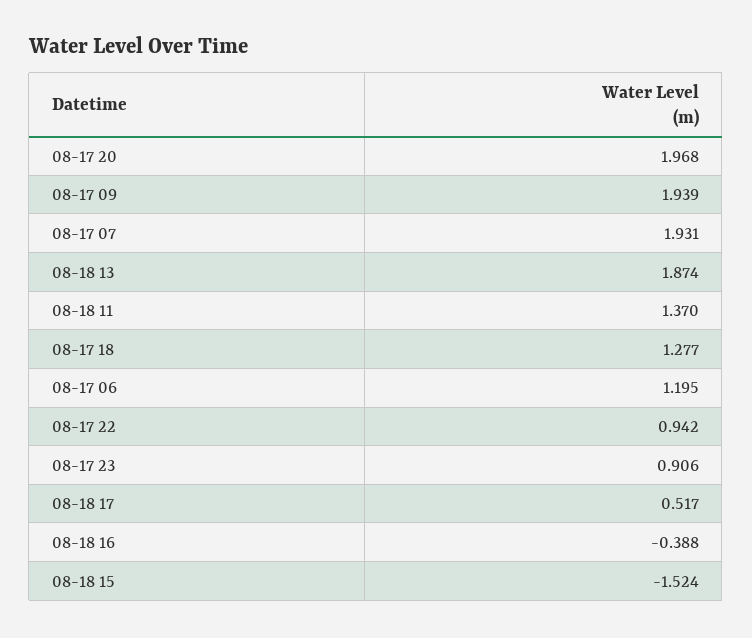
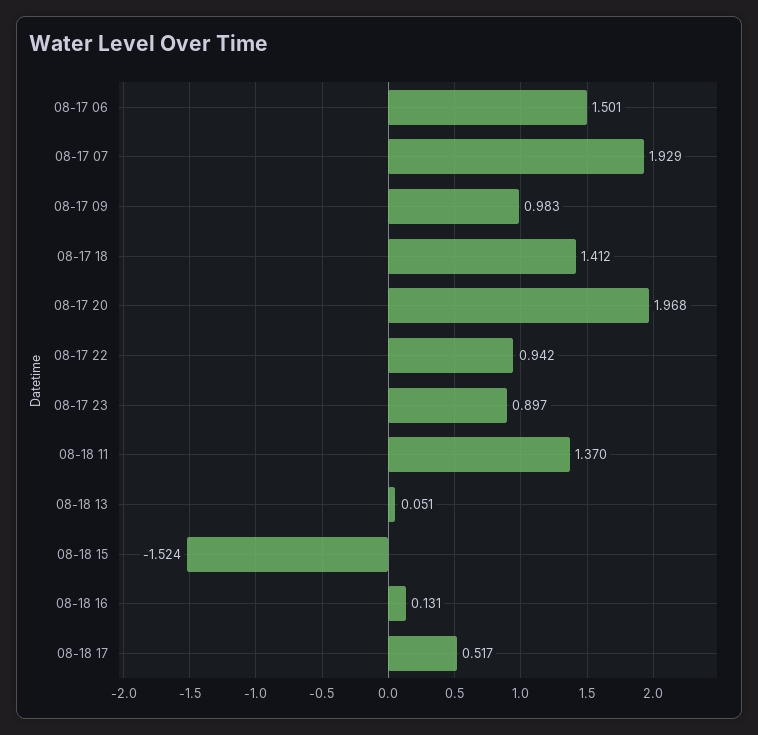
  {
    "08-17 20": 1.968,
-   "08-17 09": 1.939,
+   "08-17 09": 0.983,
-   "08-17 07": 1.931,
+   "08-17 07": 1.929,
-   "08-18 13": 1.874,
+   "08-18 13": 0.051,
    "08-18 11": 1.37,
-   "08-17 18": 1.277,
+   "08-17 18": 1.412,
-   "08-17 06": 1.195,
+   "08-17 06": 1.501,
    "08-17 22": 0.942,
-   "08-17 23": 0.906,
+   "08-17 23": 0.897,
    "08-18 17": 0.517,
-   "08-18 16": -0.388,
+   "08-18 16": 0.131,
    "08-18 15": -1.524
  }

